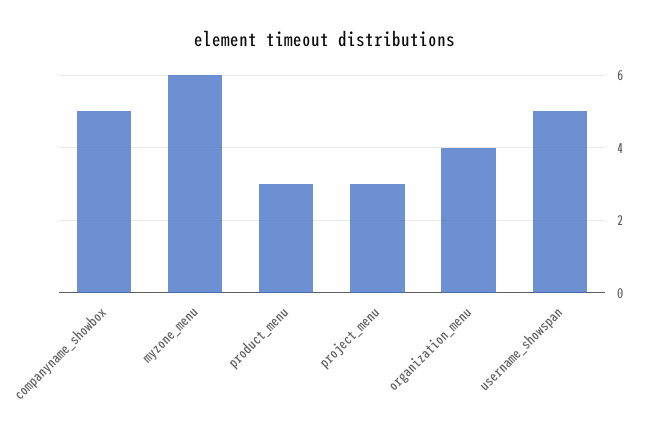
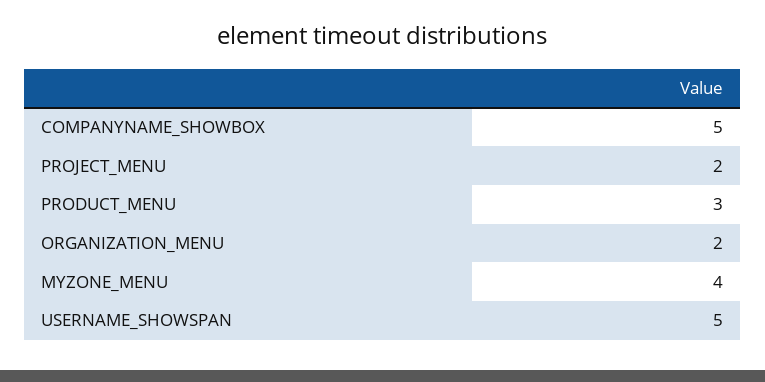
  {
    "companyname_showbox": 5,
-   "myzone_menu": 6,
+   "myzone_menu": 4,
    "product_menu": 3,
-   "project_menu": 3,
+   "project_menu": 2,
-   "organization_menu": 4,
+   "organization_menu": 2,
    "username_showspan": 5
  }

